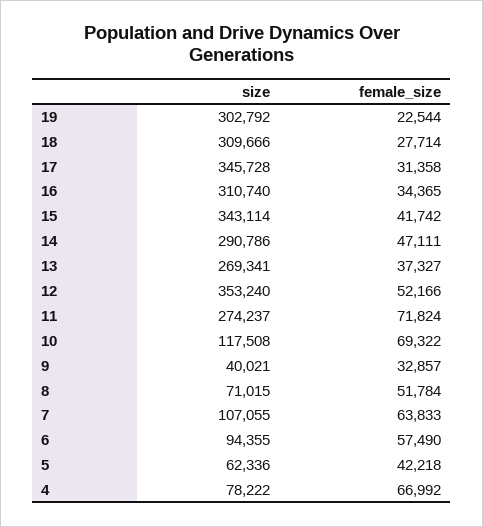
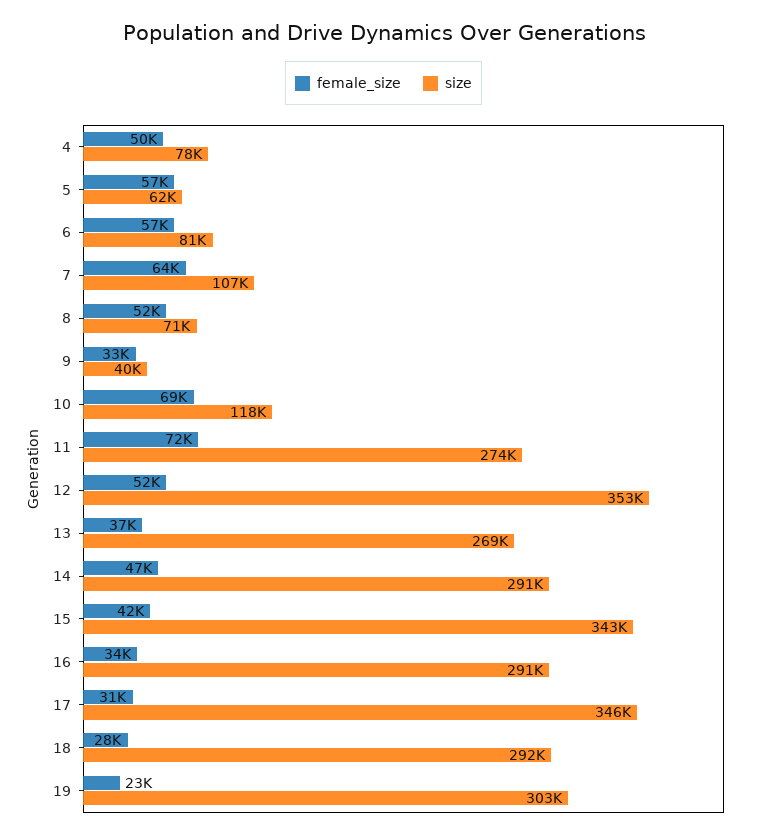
  {
    "size": {
      "19": 302792,
-     "18": 309666,
+     "18": 292000,
      "17": 345728,
-     "16": 310740,
+     "16": 291000,
      "15": 343114,
      "14": 290786,
      "13": 269341,
      "12": 353240,
      "11": 274237,
      "10": 117508,
      "9": 40021,
      "8": 71015,
      "7": 107055,
-     "6": 94355,
+     "6": 81000,
      "5": 62336,
      "4": 78222
    },
    "female_size": {
      "19": 22544,
      "18": 27714,
      "17": 31358,
      "16": 34365,
      "15": 41742,
      "14": 47111,
      "13": 37327,
      "12": 52166,
      "11": 71824,
      "10": 69322,
      "9": 32857,
      "8": 51784,
      "7": 63833,
      "6": 57490,
-     "5": 42218,
+     "5": 57000,
-     "4": 66992
+     "4": 50000
    }
  }

